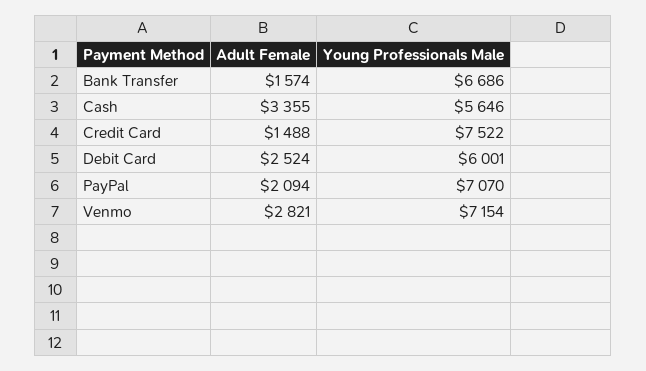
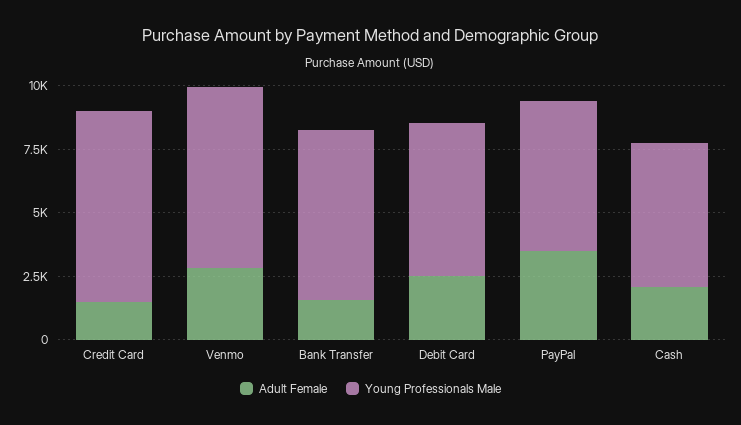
  {
    "Adult Female": {
      "Bank Transfer": 1574,
-     "Cash": 3355,
+     "Cash": 2000,
      "Credit Card": 1488,
      "Debit Card": 2524,
-     "PayPal": 2094,
+     "PayPal": 3500,
      "Venmo": 2821
    },
    "Young Professionals Male": {
      "Bank Transfer": 6686,
      "Cash": 5646,
      "Credit Card": 7522,
      "Debit Card": 6001,
-     "PayPal": 7070,
+     "PayPal": 6000,
      "Venmo": 7154
    }
  }

